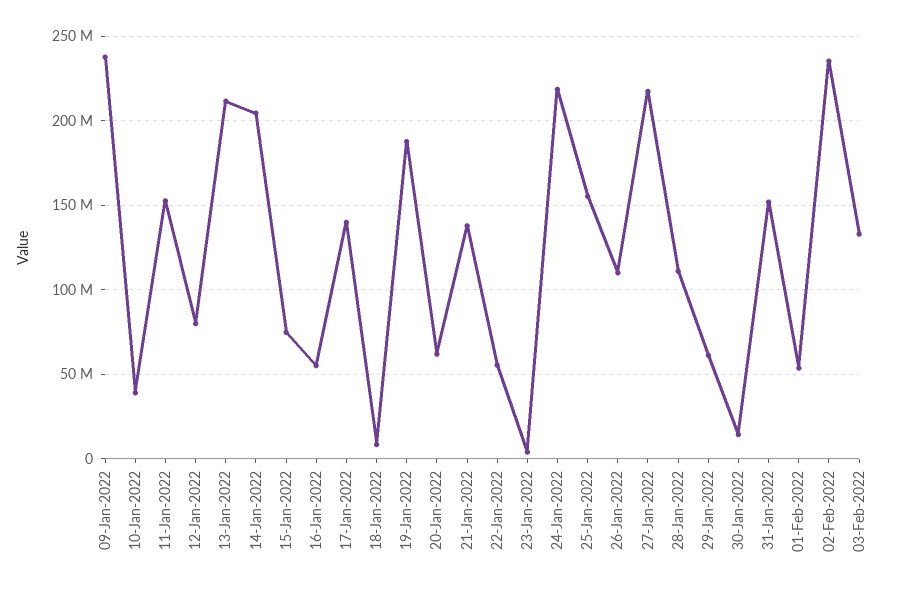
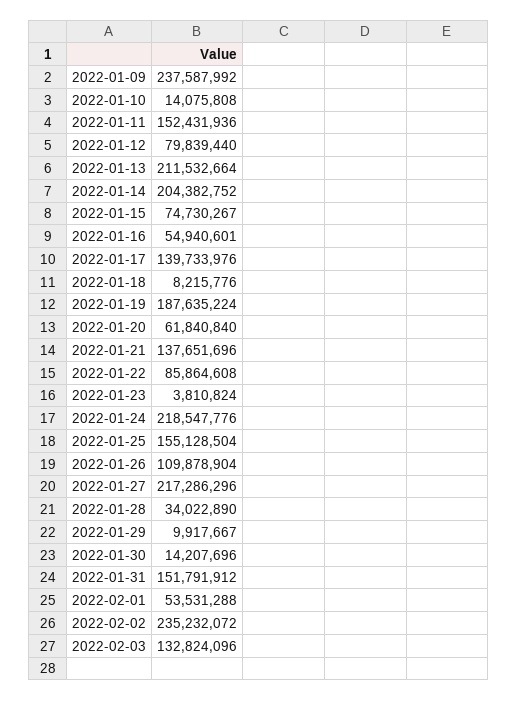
  {
    "09-Jan-2022": 237587992,
-   "10-Jan-2022": 40000000,
+   "10-Jan-2022": 14075808,
    "11-Jan-2022": 152431936,
    "12-Jan-2022": 79839440,
    "13-Jan-2022": 211532664,
    "14-Jan-2022": 204382752,
    "15-Jan-2022": 74730267,
    "16-Jan-2022": 54940601,
    "17-Jan-2022": 139733976,
    "18-Jan-2022": 8215776,
    "19-Jan-2022": 187635224,
    "20-Jan-2022": 61840840,
    "21-Jan-2022": 137651696,
-   "22-Jan-2022": 55000000,
+   "22-Jan-2022": 85864608,
    "23-Jan-2022": 3810824,
    "24-Jan-2022": 218547776,
    "25-Jan-2022": 155128504,
    "26-Jan-2022": 109878904,
    "27-Jan-2022": 217286296,
-   "28-Jan-2022": 110000000,
+   "28-Jan-2022": 34022890,
-   "29-Jan-2022": 60000000,
+   "29-Jan-2022": 9917667,
    "30-Jan-2022": 14207696,
    "31-Jan-2022": 151791912,
    "01-Feb-2022": 53531288,
    "02-Feb-2022": 235232072,
    "03-Feb-2022": 132824096
  }

